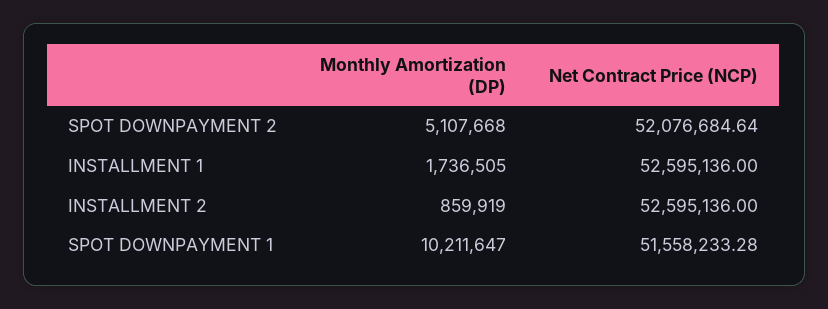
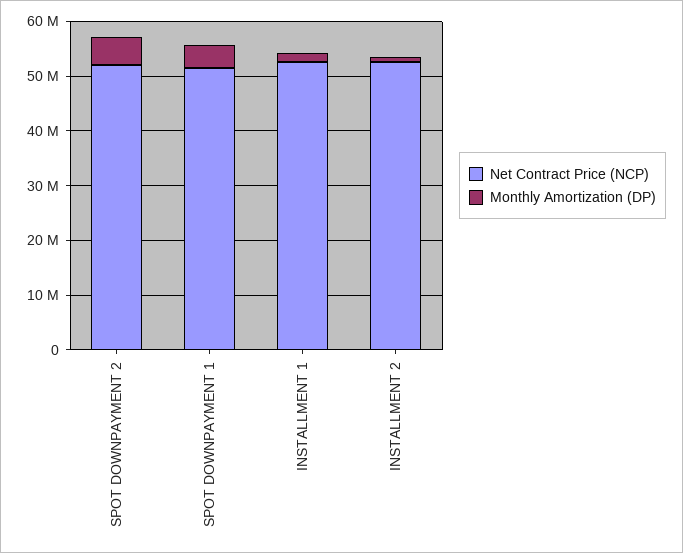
  {
    "Monthly Amortization (DP)": {
      "SPOT DOWNPAYMENT 2": 5107668,
      "INSTALLMENT 1": 1736505,
      "INSTALLMENT 2": 859919,
-     "SPOT DOWNPAYMENT 1": 10211647
+     "SPOT DOWNPAYMENT 1": 4000000
    },
    "Net Contract Price (NCP)": {
      "SPOT DOWNPAYMENT 2": 52076684.64,
      "INSTALLMENT 1": 52595136,
      "INSTALLMENT 2": 52595136,
      "SPOT DOWNPAYMENT 1": 51558233.28
    }
  }

